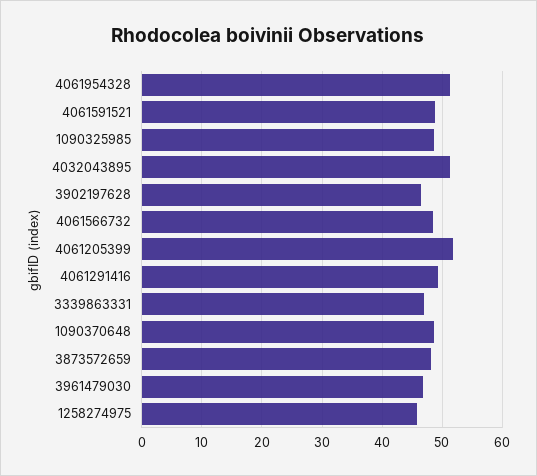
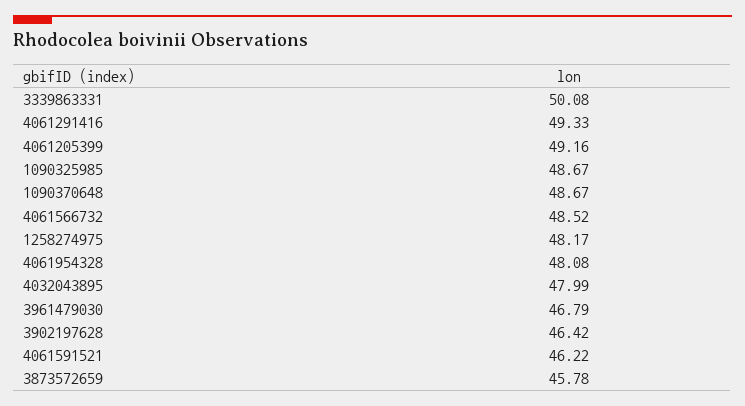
  {
-   "4061954328": 51,
+   "4061954328": 48.08,
-   "4061591521": 49,
+   "4061591521": 46.22,
    "1090325985": 48.67,
-   "4032043895": 51,
+   "4032043895": 47.99,
    "3902197628": 46.42,
    "4061566732": 48.52,
-   "4061205399": 52,
+   "4061205399": 49.16,
    "4061291416": 49.33,
-   "3339863331": 47,
+   "3339863331": 50.08,
    "1090370648": 48.67,
-   "3873572659": 48,
+   "3873572659": 45.78,
    "3961479030": 46.79,
-   "1258274975": 46
+   "1258274975": 48.17
  }

